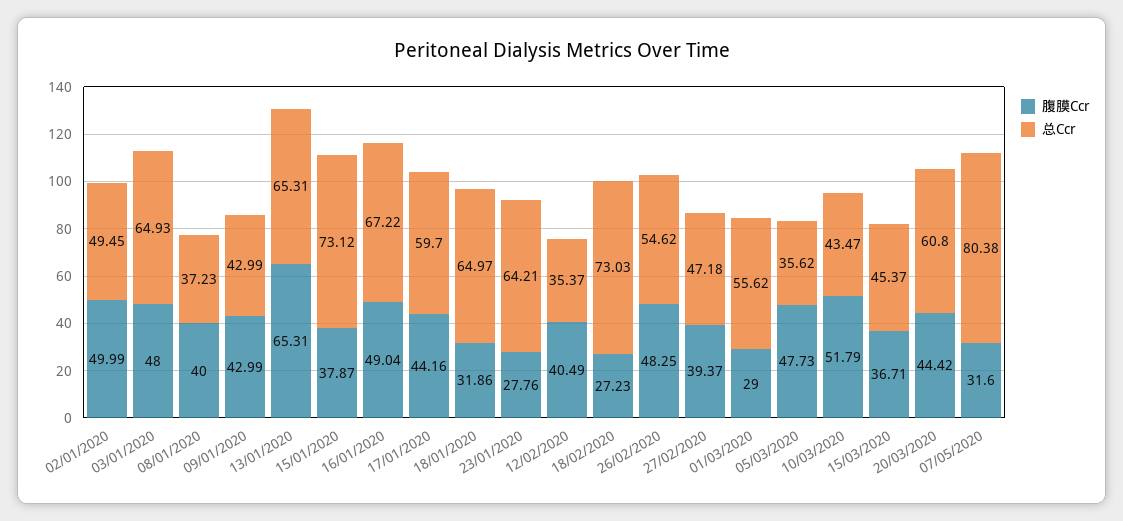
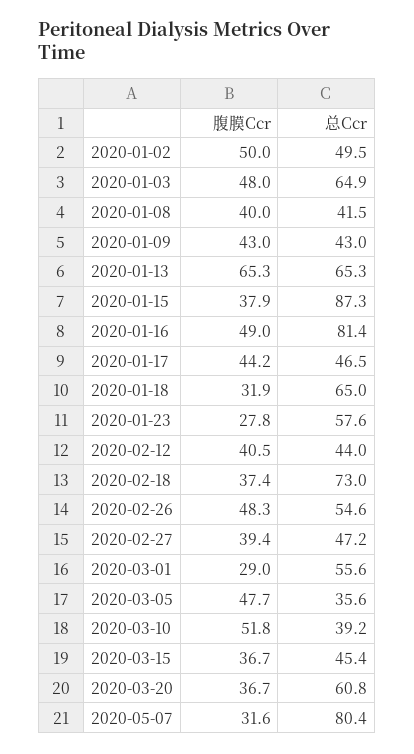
  {
    "腹膜Ccr": {
      "02/01/2020": 49.99,
      "03/01/2020": 48,
      "08/01/2020": 40,
      "09/01/2020": 42.99,
      "13/01/2020": 65.31,
      "15/01/2020": 37.87,
      "16/01/2020": 49.04,
      "17/01/2020": 44.16,
      "18/01/2020": 31.86,
      "23/01/2020": 27.76,
      "12/02/2020": 40.49,
-     "18/02/2020": 27.23,
+     "18/02/2020": 37.4,
      "26/02/2020": 48.25,
      "27/02/2020": 39.37,
      "01/03/2020": 29,
      "05/03/2020": 47.73,
      "10/03/2020": 51.79,
      "15/03/2020": 36.71,
-     "20/03/2020": 44.42,
+     "20/03/2020": 36.7,
      "07/05/2020": 31.6
    },
    "总Ccr": {
      "02/01/2020": 49.45,
      "03/01/2020": 64.93,
-     "08/01/2020": 37.23,
+     "08/01/2020": 41.5,
      "09/01/2020": 42.99,
      "13/01/2020": 65.31,
-     "15/01/2020": 73.12,
+     "15/01/2020": 87.3,
-     "16/01/2020": 67.22,
+     "16/01/2020": 81.4,
-     "17/01/2020": 59.7,
+     "17/01/2020": 46.5,
      "18/01/2020": 64.97,
-     "23/01/2020": 64.21,
+     "23/01/2020": 57.6,
-     "12/02/2020": 35.37,
+     "12/02/2020": 44,
      "18/02/2020": 73.03,
      "26/02/2020": 54.62,
      "27/02/2020": 47.18,
      "01/03/2020": 55.62,
      "05/03/2020": 35.62,
-     "10/03/2020": 43.47,
+     "10/03/2020": 39.2,
      "15/03/2020": 45.37,
      "20/03/2020": 60.8,
      "07/05/2020": 80.38
    }
  }

